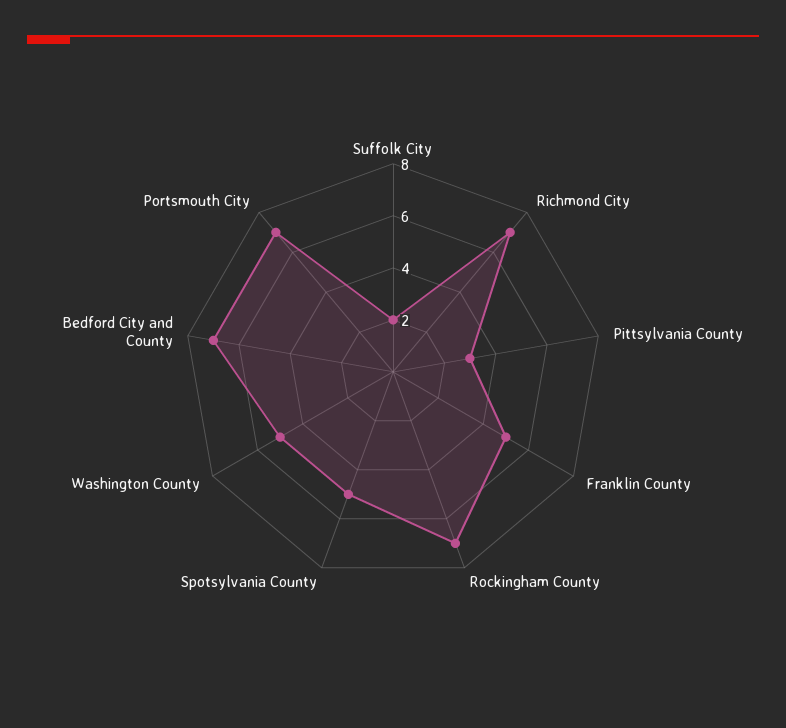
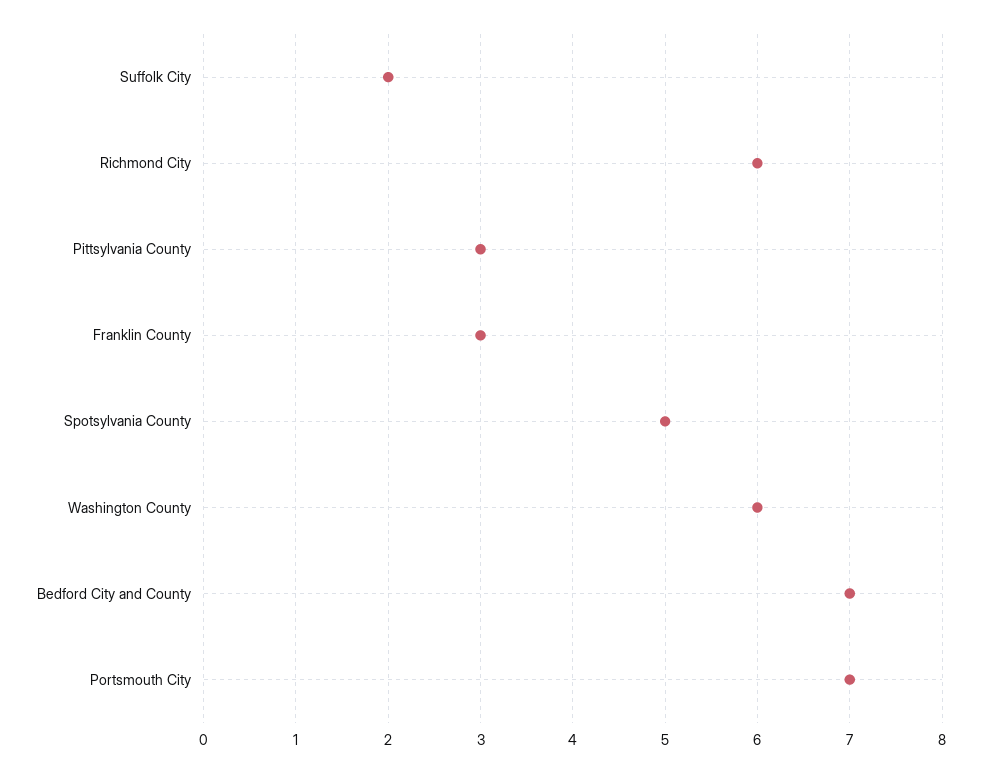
  {
    "Suffolk City": 2,
-   "Richmond City": 7,
+   "Richmond City": 6,
    "Pittsylvania County": 3,
-   "Franklin County": 5,
+   "Franklin County": 3,
-   "Rockingham County": 7,
    "Spotsylvania County": 5,
-   "Washington County": 5,
+   "Washington County": 6,
    "Bedford City and County": 7,
    "Portsmouth City": 7
  }

